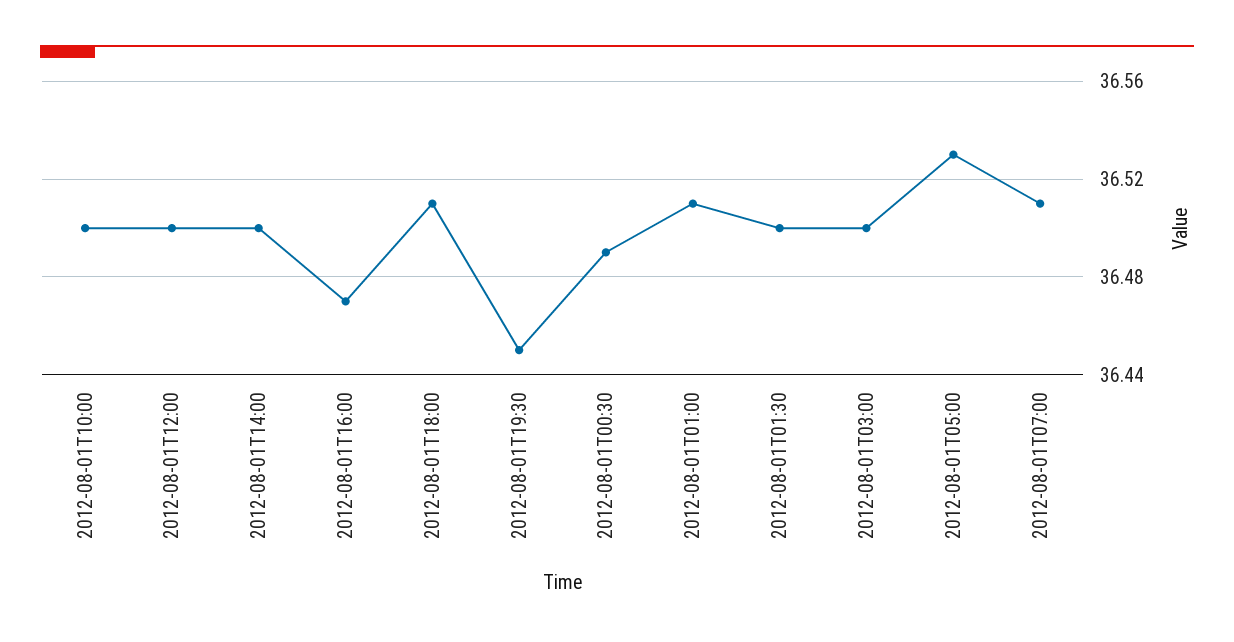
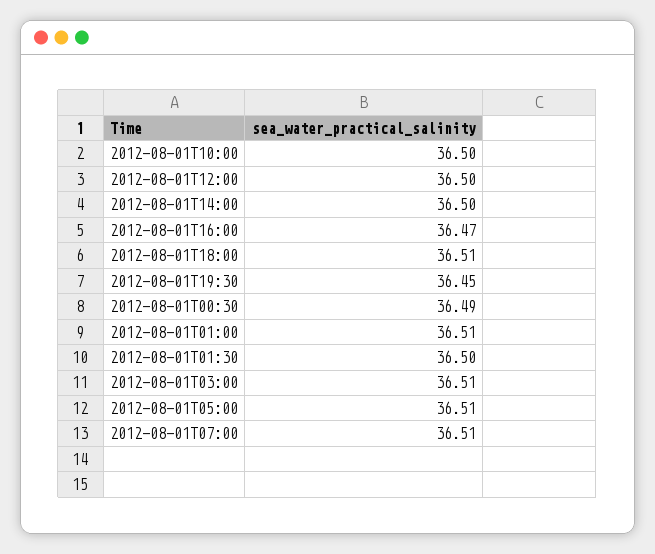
  {
    "2012-08-01T10:00": 36.5,
    "2012-08-01T12:00": 36.5,
    "2012-08-01T14:00": 36.5,
    "2012-08-01T16:00": 36.47,
    "2012-08-01T18:00": 36.51,
    "2012-08-01T19:30": 36.45,
    "2012-08-01T00:30": 36.49,
    "2012-08-01T01:00": 36.51,
    "2012-08-01T01:30": 36.5,
-   "2012-08-01T03:00": 36.5,
+   "2012-08-01T03:00": 36.51,
-   "2012-08-01T05:00": 36.53,
+   "2012-08-01T05:00": 36.51,
    "2012-08-01T07:00": 36.51
  }

